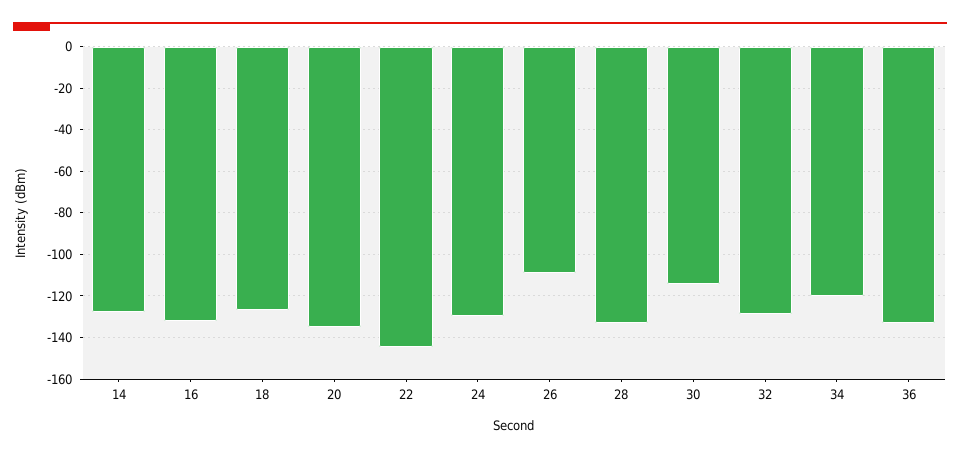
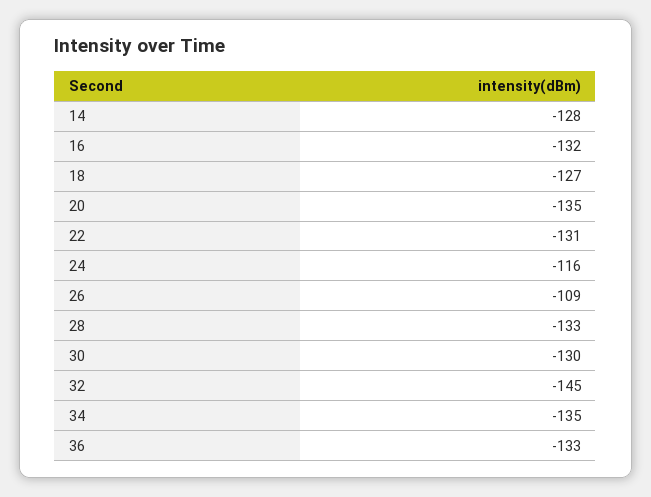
  {
    "14": -128,
    "16": -132,
    "18": -127,
    "20": -135,
-   "22": -145,
+   "22": -131,
-   "24": -130,
+   "24": -116,
    "26": -109,
    "28": -133,
-   "30": -115,
+   "30": -130,
-   "32": -130,
+   "32": -145,
-   "34": -120,
+   "34": -135,
    "36": -133
  }

